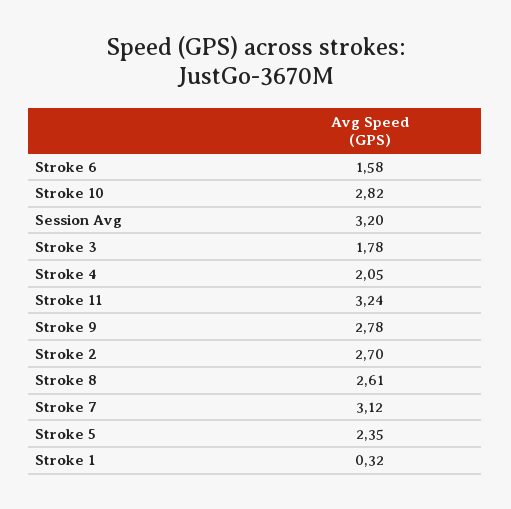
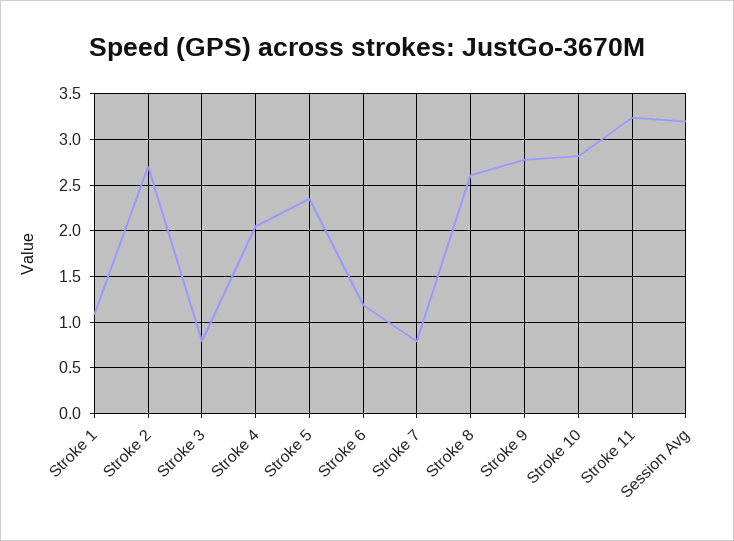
  {
-   "Stroke 6": 1.58,
+   "Stroke 6": 1.2,
    "Stroke 10": 2.82,
    "Session Avg": 3.2,
-   "Stroke 3": 1.78,
+   "Stroke 3": 0.8,
    "Stroke 4": 2.05,
    "Stroke 11": 3.24,
    "Stroke 9": 2.78,
    "Stroke 2": 2.7,
    "Stroke 8": 2.61,
-   "Stroke 7": 3.12,
+   "Stroke 7": 0.8,
    "Stroke 5": 2.35,
-   "Stroke 1": 0.32
+   "Stroke 1": 1.1
  }

